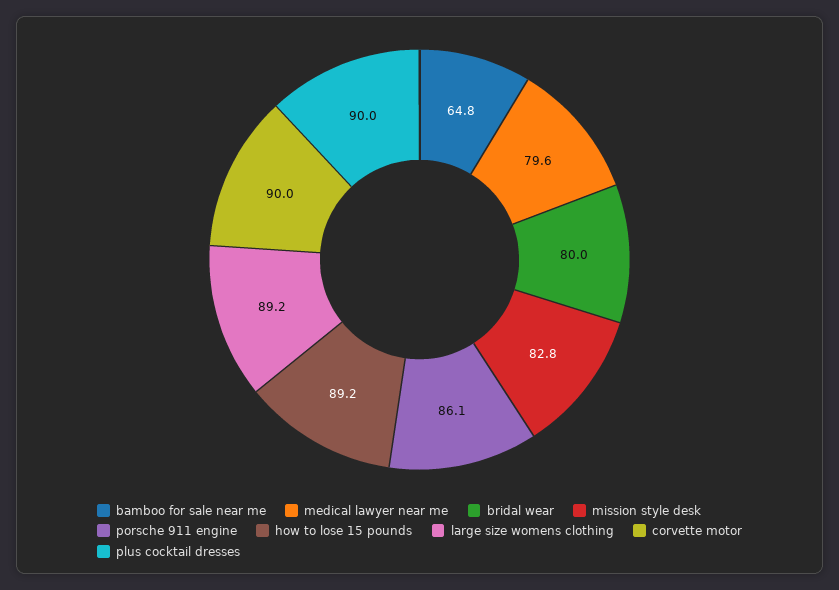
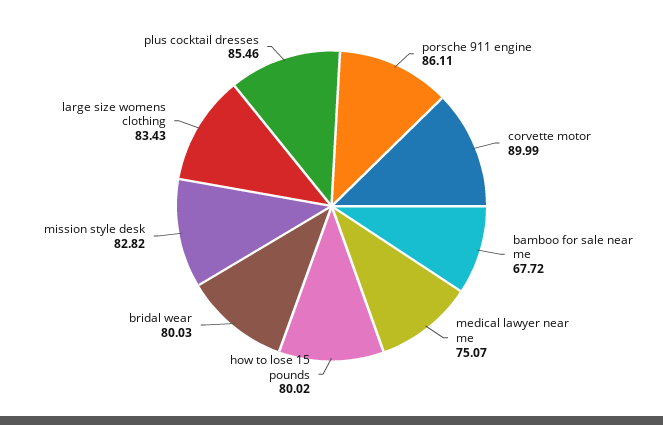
  {
-   "bamboo for sale near me": 64.8,
+   "bamboo for sale near me": 67.72,
-   "medical lawyer near me": 79.6,
+   "medical lawyer near me": 75.07,
    "bridal wear": 80.03,
    "mission style desk": 82.82,
    "porsche 911 engine": 86.11,
-   "how to lose 15 pounds": 89.2,
+   "how to lose 15 pounds": 80.02,
-   "large size womens clothing": 89.2,
+   "large size womens clothing": 83.43,
    "corvette motor": 89.99,
-   "plus cocktail dresses": 90
+   "plus cocktail dresses": 85.46
  }

